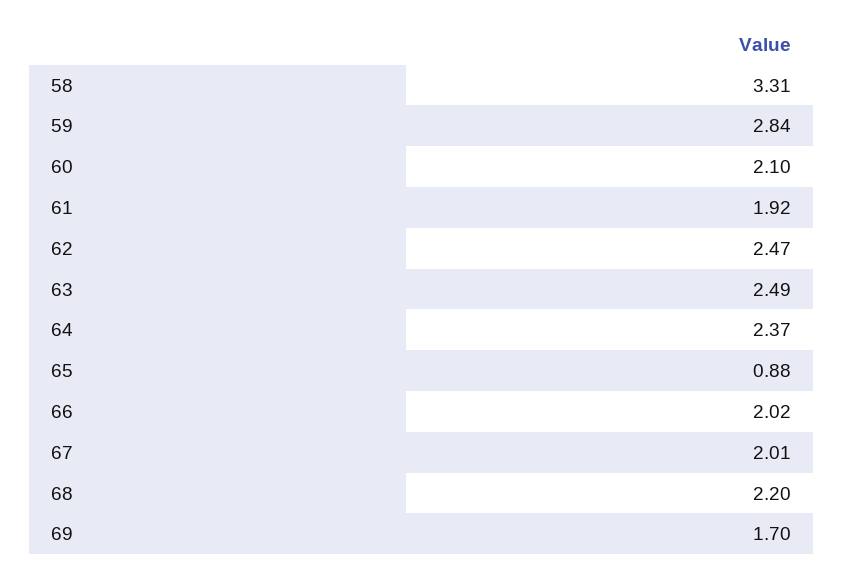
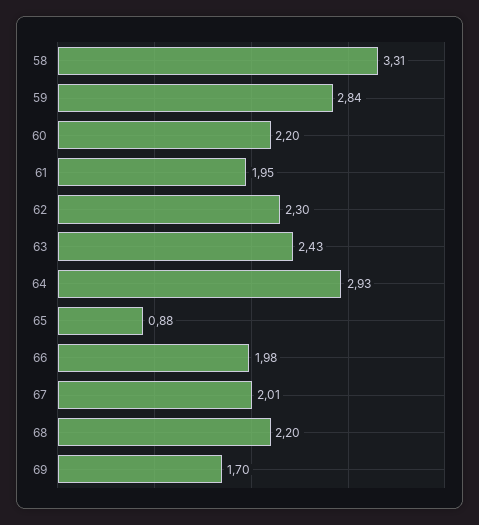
  {
    "58": 3.31,
    "59": 2.84,
-   "60": 2.1,
+   "60": 2.2,
-   "61": 1.92,
+   "61": 1.95,
-   "62": 2.47,
+   "62": 2.3,
-   "63": 2.49,
+   "63": 2.43,
-   "64": 2.37,
+   "64": 2.93,
    "65": 0.88,
-   "66": 2.02,
+   "66": 1.98,
    "67": 2.01,
    "68": 2.2,
    "69": 1.7
  }

